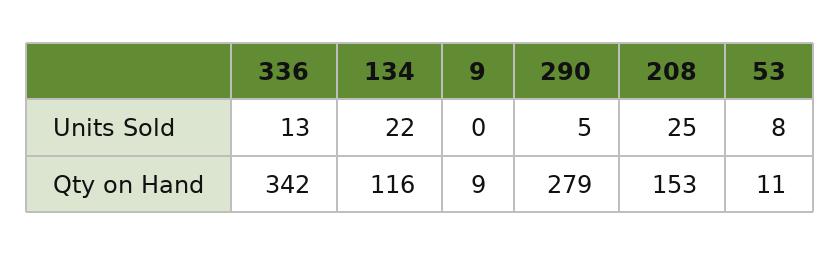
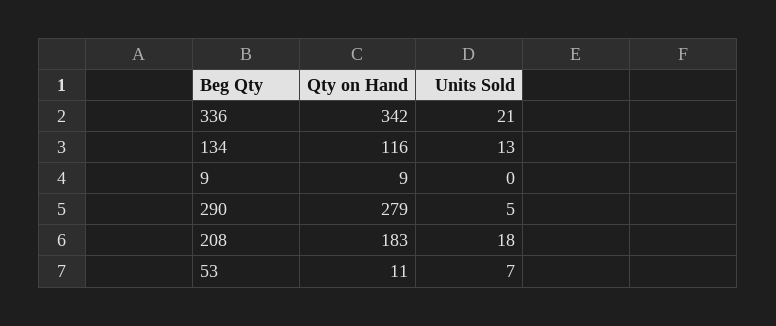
  {
    "336": {
-     "Units Sold": 13,
+     "Units Sold": 21,
      "Qty on Hand": 342
    },
    "134": {
-     "Units Sold": 22,
+     "Units Sold": 13,
      "Qty on Hand": 116
    },
    "9": {
      "Units Sold": 0,
      "Qty on Hand": 9
    },
    "290": {
      "Units Sold": 5,
      "Qty on Hand": 279
    },
    "208": {
-     "Units Sold": 25,
+     "Units Sold": 18,
-     "Qty on Hand": 153
+     "Qty on Hand": 183
    },
    "53": {
-     "Units Sold": 8,
+     "Units Sold": 7,
      "Qty on Hand": 11
    }
  }

